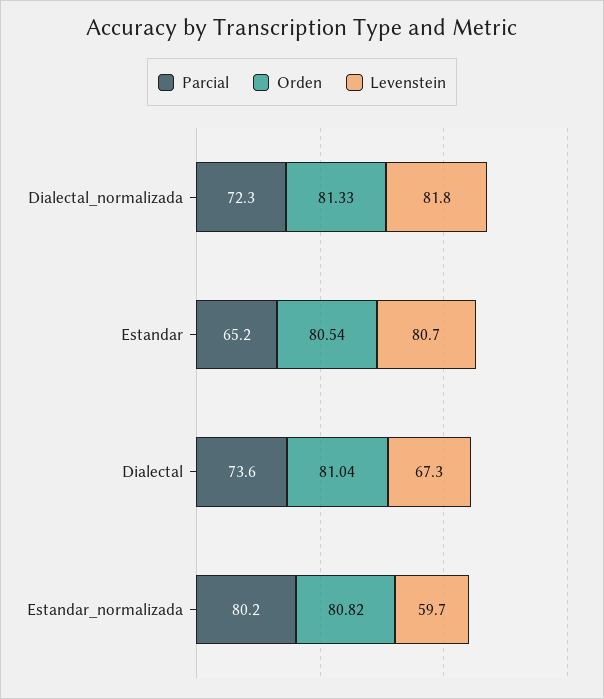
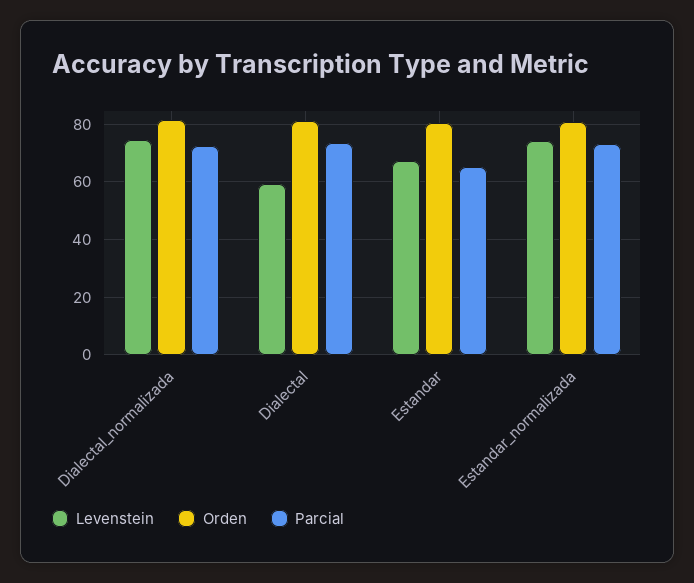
  {
    "Parcial": {
      "Dialectal_normalizada": 72.3,
      "Estandar": 65.2,
      "Dialectal": 73.6,
-     "Estandar_normalizada": 80.2
+     "Estandar_normalizada": 72.5
    },
    "Orden": {
      "Dialectal_normalizada": 81.33,
      "Estandar": 80.54,
      "Dialectal": 81.04,
      "Estandar_normalizada": 80.82
    },
    "Levenstein": {
-     "Dialectal_normalizada": 81.8,
+     "Dialectal_normalizada": 75,
-     "Estandar": 80.7,
+     "Estandar": 67.5,
-     "Dialectal": 67.3,
+     "Dialectal": 60,
-     "Estandar_normalizada": 59.7
+     "Estandar_normalizada": 75
    }
  }

